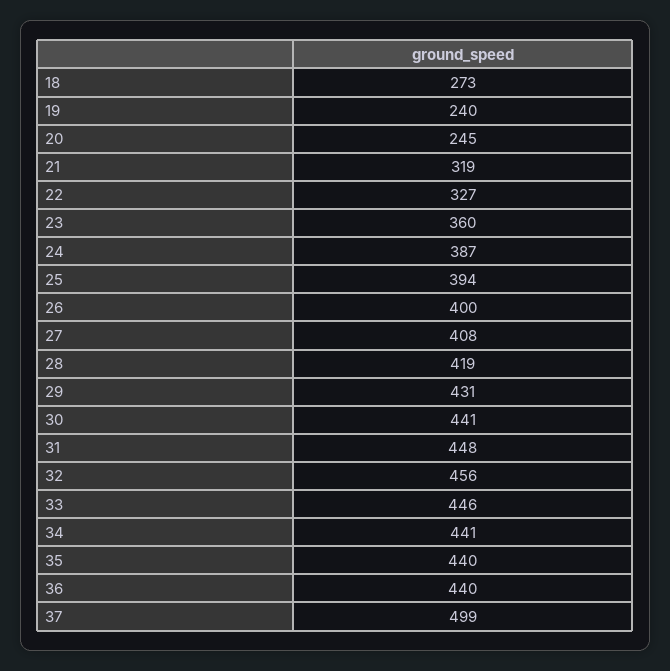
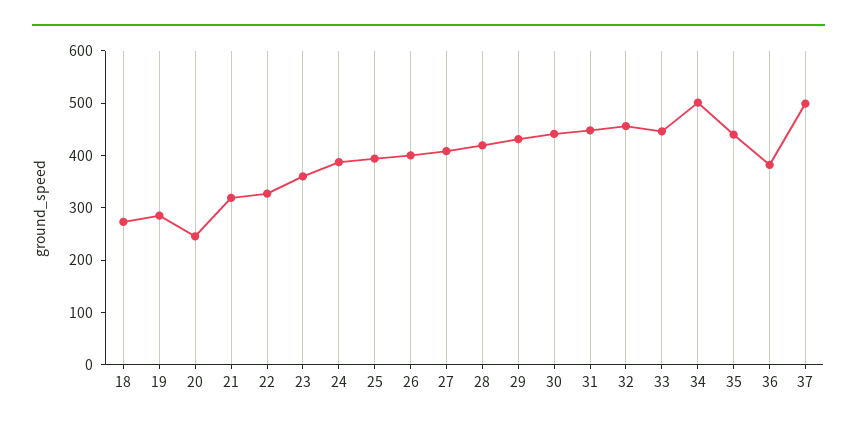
  {
    "18": 273,
-   "19": 240,
+   "19": 280,
    "20": 245,
    "21": 319,
    "22": 327,
    "23": 360,
    "24": 387,
    "25": 394,
    "26": 400,
    "27": 408,
    "28": 419,
    "29": 431,
    "30": 441,
    "31": 448,
    "32": 456,
    "33": 446,
-   "34": 441,
+   "34": 500,
    "35": 440,
-   "36": 440,
+   "36": 380,
    "37": 499
  }

